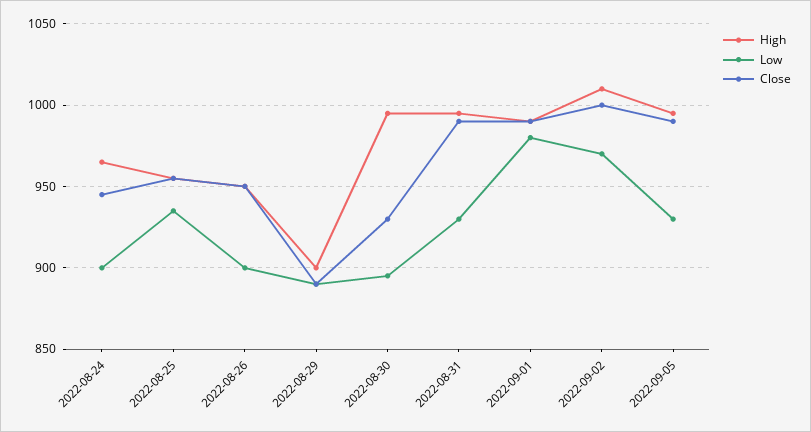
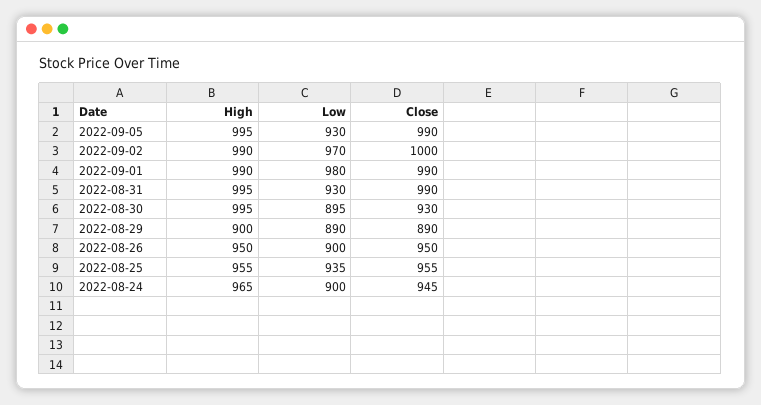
  {
    "High": {
      "2022-08-24": 965,
      "2022-08-25": 955,
      "2022-08-26": 950,
      "2022-08-29": 900,
      "2022-08-30": 995,
      "2022-08-31": 995,
      "2022-09-01": 990,
-     "2022-09-02": 1010,
+     "2022-09-02": 990,
      "2022-09-05": 995
    },
    "Low": {
      "2022-08-24": 900,
      "2022-08-25": 935,
      "2022-08-26": 900,
      "2022-08-29": 890,
      "2022-08-30": 895,
      "2022-08-31": 930,
      "2022-09-01": 980,
      "2022-09-02": 970,
      "2022-09-05": 930
    },
    "Close": {
      "2022-08-24": 945,
      "2022-08-25": 955,
      "2022-08-26": 950,
      "2022-08-29": 890,
      "2022-08-30": 930,
      "2022-08-31": 990,
      "2022-09-01": 990,
      "2022-09-02": 1000,
      "2022-09-05": 990
    }
  }

